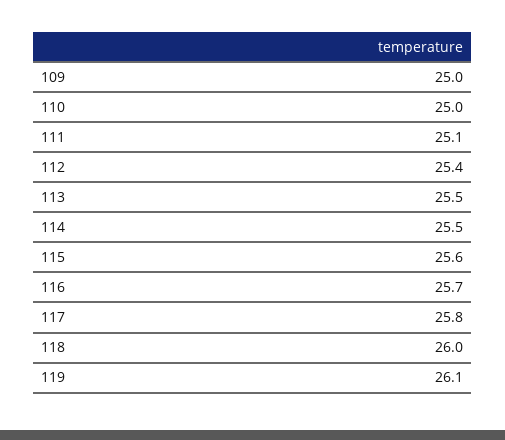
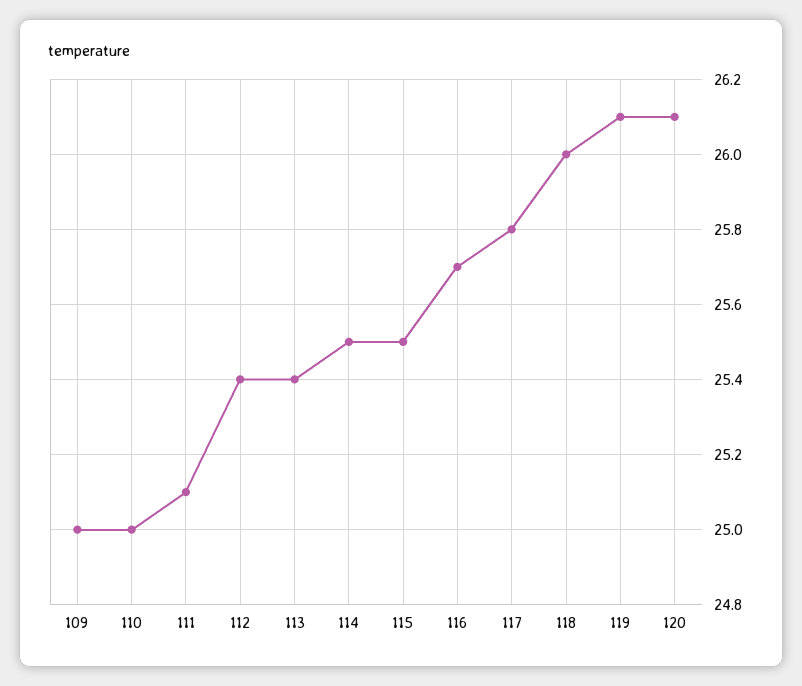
  {
    "109": 25,
    "110": 25,
    "111": 25.1,
    "112": 25.4,
-   "113": 25.5,
+   "113": 25.4,
    "114": 25.5,
-   "115": 25.6,
+   "115": 25.5,
    "116": 25.7,
    "117": 25.8,
    "118": 26,
-   "119": 26.1
+   "119": 26.1,
+   "120": 26.1
  }

